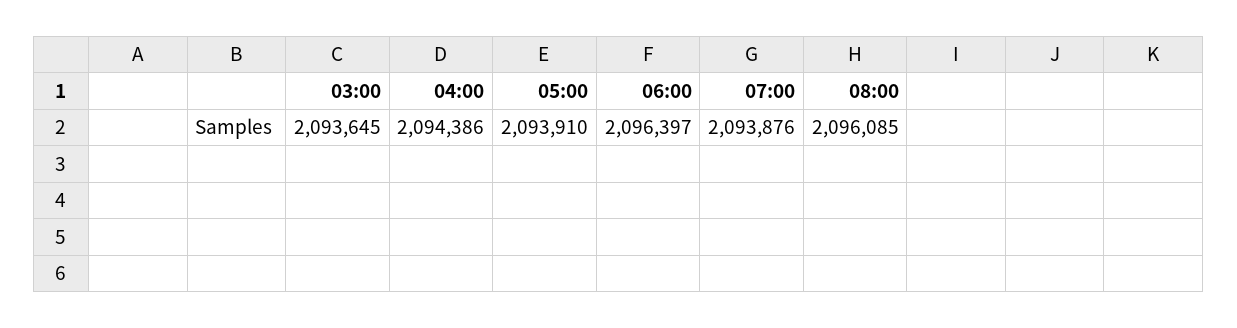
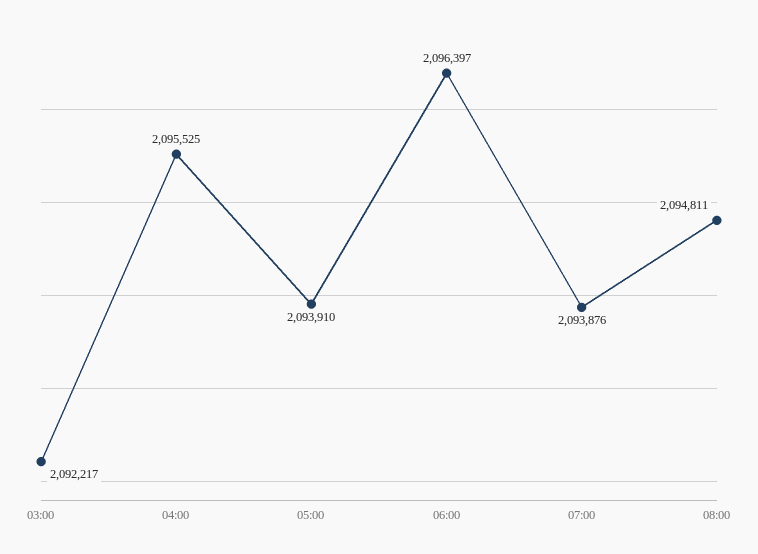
  {
-   "03:00": 2093645,
+   "03:00": 2092217,
-   "04:00": 2094386,
+   "04:00": 2095525,
    "05:00": 2093910,
    "06:00": 2096397,
    "07:00": 2093876,
-   "08:00": 2096085
+   "08:00": 2094811
  }

